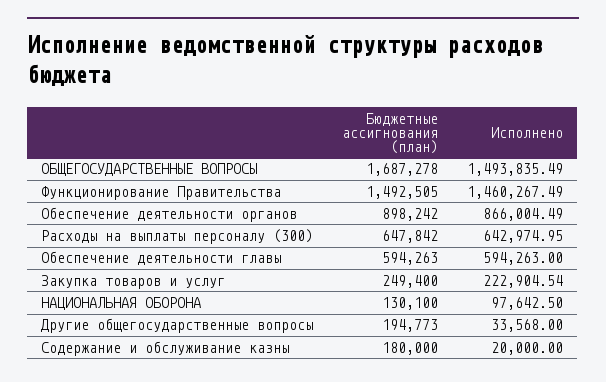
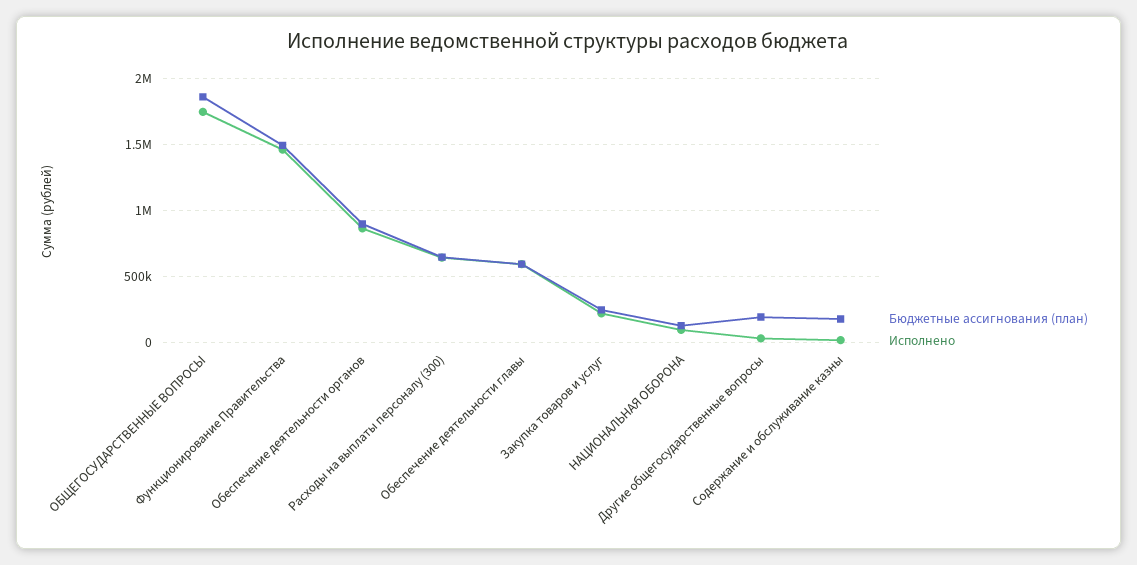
  {
    "Бюджетные ассигнования (план)": {
-     "ОБЩЕГОСУДАРСТВЕННЫЕ ВОПРОСЫ": 1687278,
+     "ОБЩЕГОСУДАРСТВЕННЫЕ ВОПРОСЫ": 1850000,
      "Функционирование Правительства": 1492505,
      "Обеспечение деятельности органов": 898242,
      "Расходы на выплаты персоналу (300)": 647842,
      "Обеспечение деятельности главы": 594263,
      "Закупка товаров и услуг": 249400,
      "НАЦИОНАЛЬНАЯ ОБОРОНА": 130100,
      "Другие общегосударственные вопросы": 194773,
      "Содержание и обслуживание казны": 180000
    },
    "Исполнено": {
-     "ОБЩЕГОСУДАРСТВЕННЫЕ ВОПРОСЫ": 1493835.49,
+     "ОБЩЕГОСУДАРСТВЕННЫЕ ВОПРОСЫ": 1750000,
      "Функционирование Правительства": 1460267.49,
      "Обеспечение деятельности органов": 866004.49,
      "Расходы на выплаты персоналу (300)": 642974.95,
      "Обеспечение деятельности главы": 594263,
      "Закупка товаров и услуг": 222904.54,
      "НАЦИОНАЛЬНАЯ ОБОРОНА": 97642.5,
      "Другие общегосударственные вопросы": 33568,
      "Содержание и обслуживание казны": 20000
    }
  }

